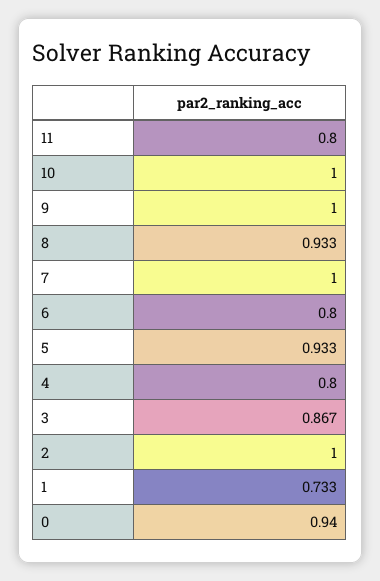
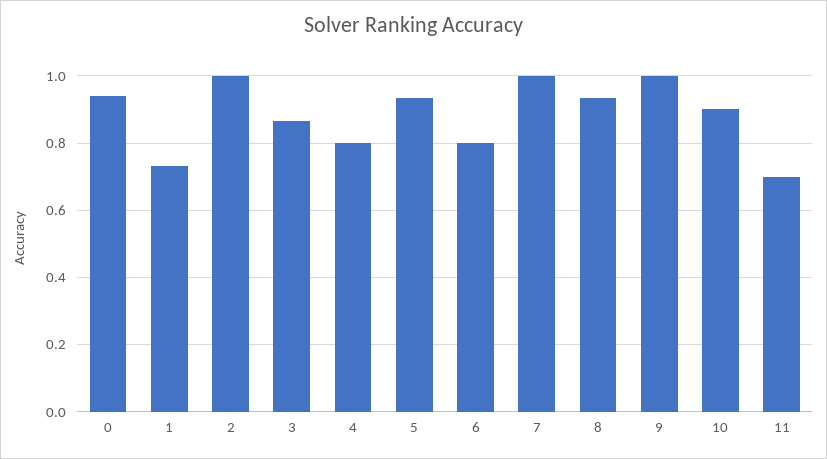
  {
-   "11": 0.8,
+   "11": 0.7,
-   "10": 1,
+   "10": 0.9,
    "9": 1,
    "8": 0.933,
    "7": 1,
    "6": 0.8,
    "5": 0.933,
    "4": 0.8,
    "3": 0.867,
    "2": 1,
    "1": 0.733,
    "0": 0.94
  }

